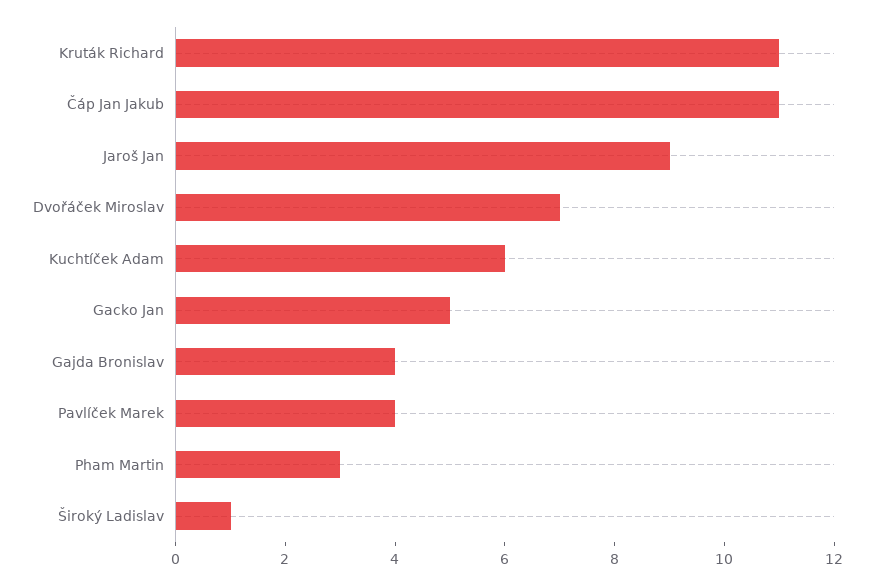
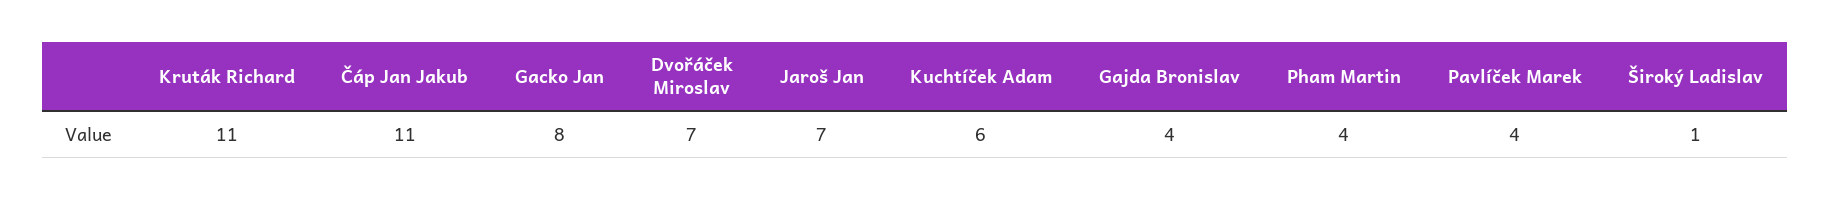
  {
    "Kruták Richard": 11,
    "Čáp Jan Jakub": 11,
-   "Jaroš Jan": 9,
+   "Jaroš Jan": 7,
    "Dvořáček Miroslav": 7,
    "Kuchtíček Adam": 6,
-   "Gacko Jan": 5,
+   "Gacko Jan": 8,
    "Gajda Bronislav": 4,
    "Pavlíček Marek": 4,
-   "Pham Martin": 3,
+   "Pham Martin": 4,
    "Široký Ladislav": 1
  }

